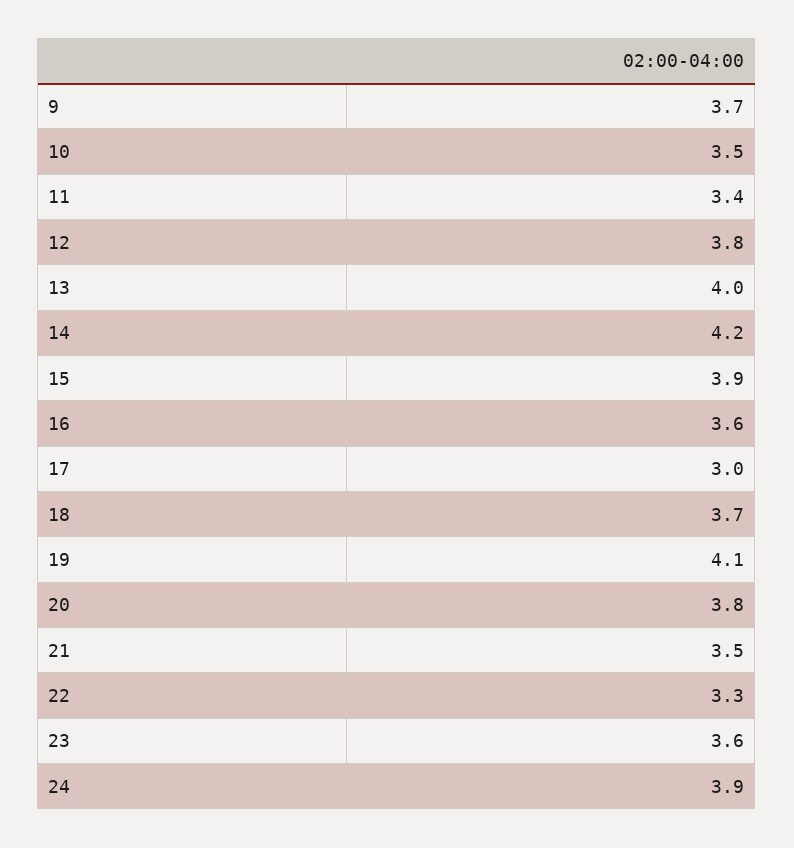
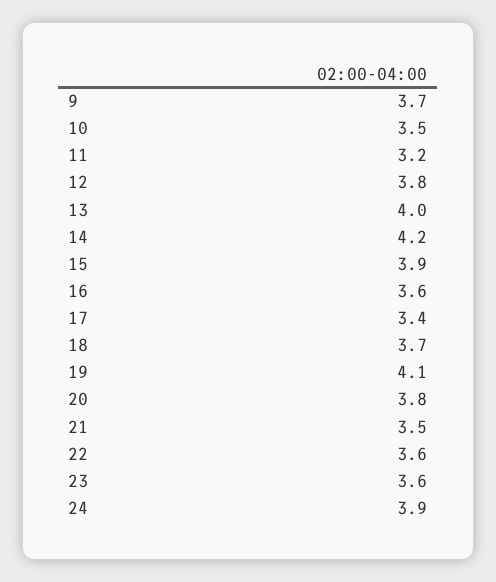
  {
    "9": 3.7,
    "10": 3.5,
-   "11": 3.4,
+   "11": 3.2,
    "12": 3.8,
    "13": 4,
    "14": 4.2,
    "15": 3.9,
    "16": 3.6,
-   "17": 3,
+   "17": 3.4,
    "18": 3.7,
    "19": 4.1,
    "20": 3.8,
    "21": 3.5,
-   "22": 3.3,
+   "22": 3.6,
    "23": 3.6,
    "24": 3.9
  }

